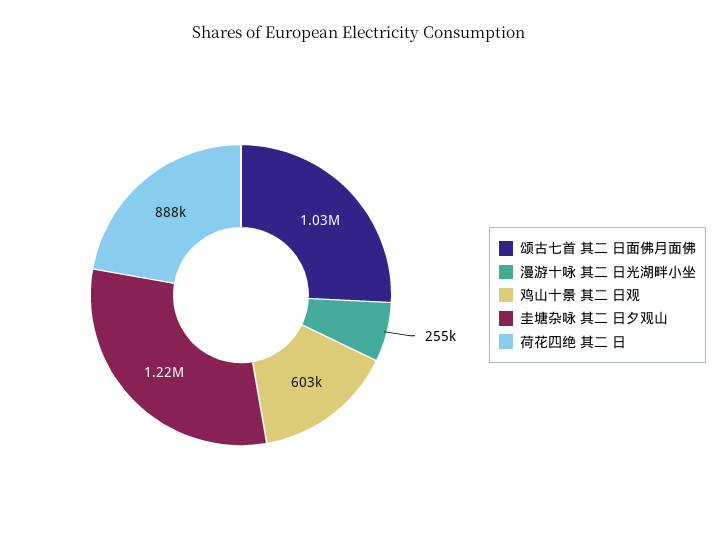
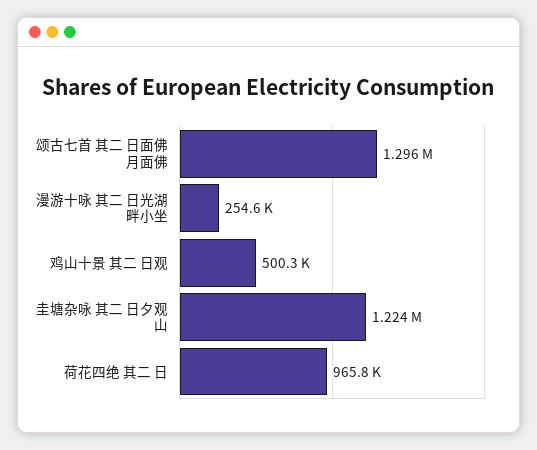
  {
-   "颂古七首 其二 日面佛月面佛": 1030000,
+   "颂古七首 其二 日面佛月面佛": 1296000,
    "漫游十咏 其二 日光湖畔小坐": 254600,
-   "鸡山十景 其二 日观": 603000,
+   "鸡山十景 其二 日观": 500300,
    "圭塘杂咏 其二 日夕观山": 1224000,
-   "荷花四绝 其二 日": 888000
+   "荷花四绝 其二 日": 965800
  }

